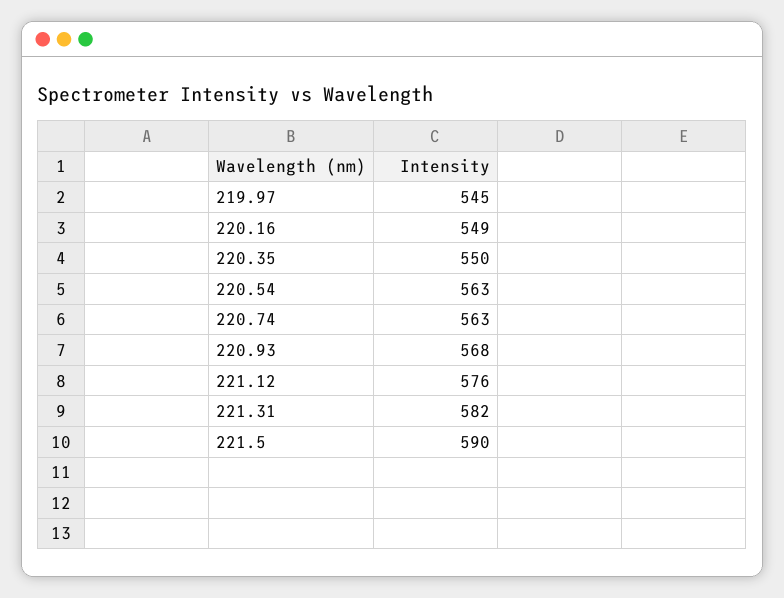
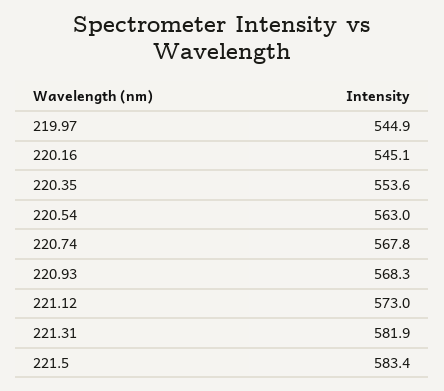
  {
    "219.97": 544.9,
-   "220.16": 549,
+   "220.16": 545.1,
-   "220.35": 550,
+   "220.35": 553.6,
    "220.54": 563,
-   "220.74": 563,
+   "220.74": 567.8,
    "220.93": 568.3,
-   "221.12": 576,
+   "221.12": 573,
    "221.31": 581.9,
-   "221.5": 590
+   "221.5": 583.4
  }

